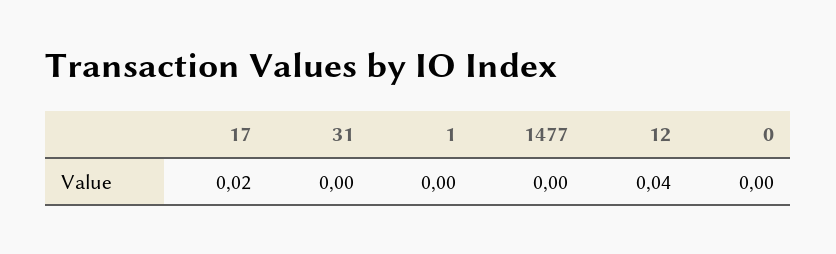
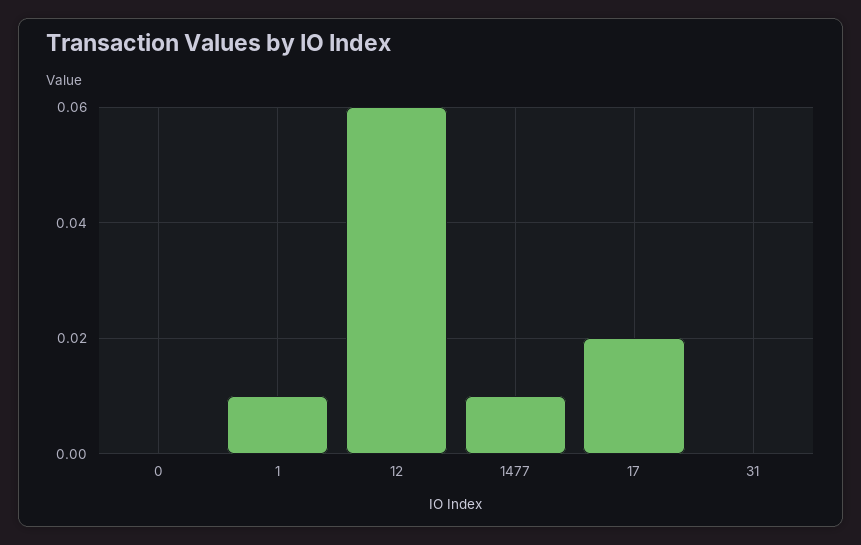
  {
    "17": 0.02,
    "31": 0,
-   "1": 0,
+   "1": 0.01,
-   "1477": 0,
+   "1477": 0.01,
-   "12": 0.04,
+   "12": 0.06,
    "0": 0
  }

